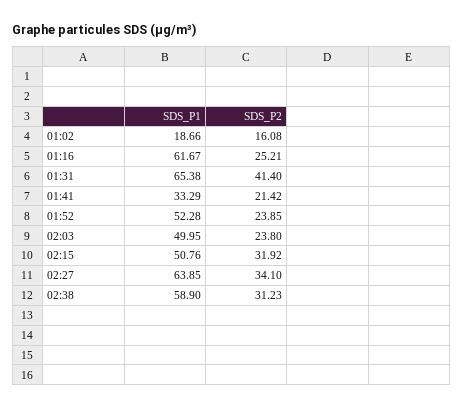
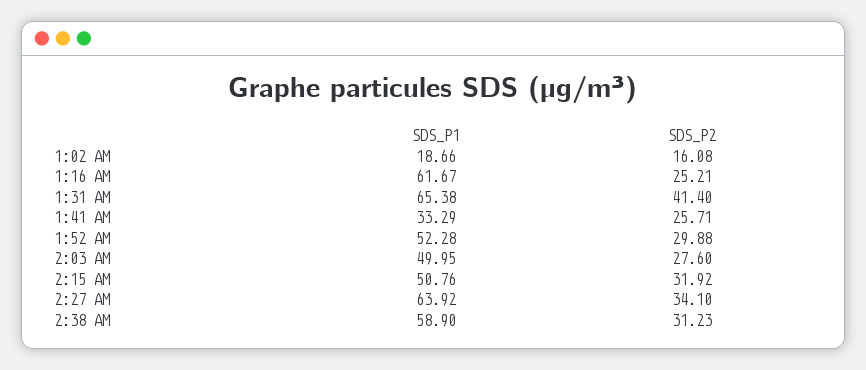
  {
    "SDS_P1": {
      "01:02": 18.66,
      "01:16": 61.67,
      "01:31": 65.38,
      "01:41": 33.29,
      "01:52": 52.28,
      "02:03": 49.95,
      "02:15": 50.76,
-     "02:27": 63.85,
+     "02:27": 63.92,
      "02:38": 58.9
    },
    "SDS_P2": {
      "01:02": 16.08,
      "01:16": 25.21,
      "01:31": 41.4,
-     "01:41": 21.42,
+     "01:41": 25.71,
-     "01:52": 23.85,
+     "01:52": 29.88,
-     "02:03": 23.8,
+     "02:03": 27.6,
      "02:15": 31.92,
      "02:27": 34.1,
      "02:38": 31.23
    }
  }

